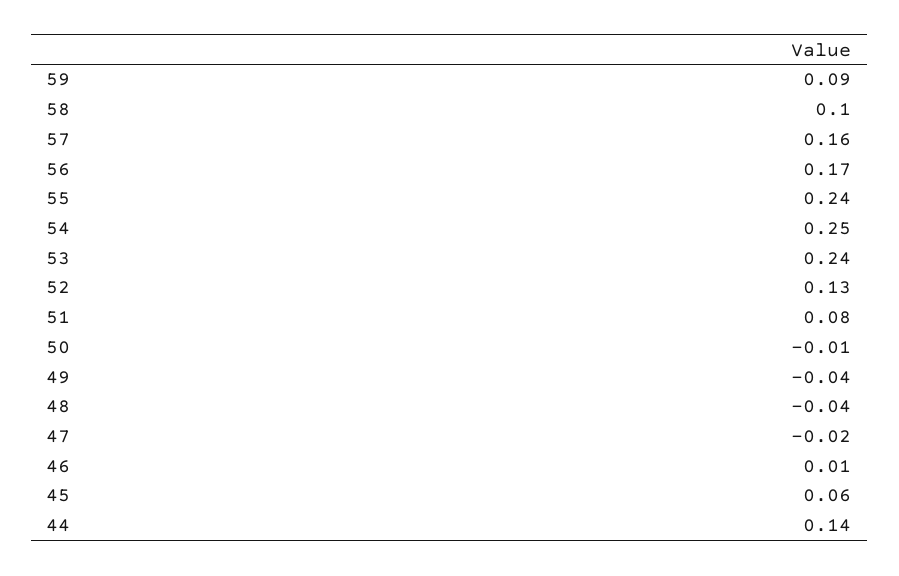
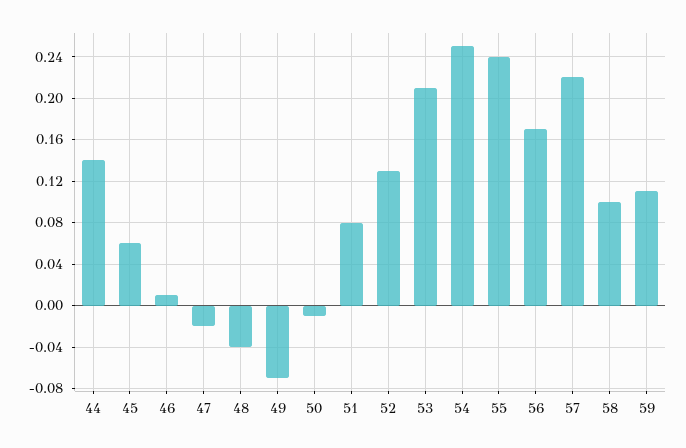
  {
-   "59": 0.09,
+   "59": 0.11,
    "58": 0.1,
-   "57": 0.16,
+   "57": 0.22,
    "56": 0.17,
    "55": 0.24,
    "54": 0.25,
-   "53": 0.24,
+   "53": 0.21,
    "52": 0.13,
    "51": 0.08,
    "50": -0.01,
-   "49": -0.04,
+   "49": -0.07,
    "48": -0.04,
    "47": -0.02,
    "46": 0.01,
    "45": 0.06,
    "44": 0.14
  }

